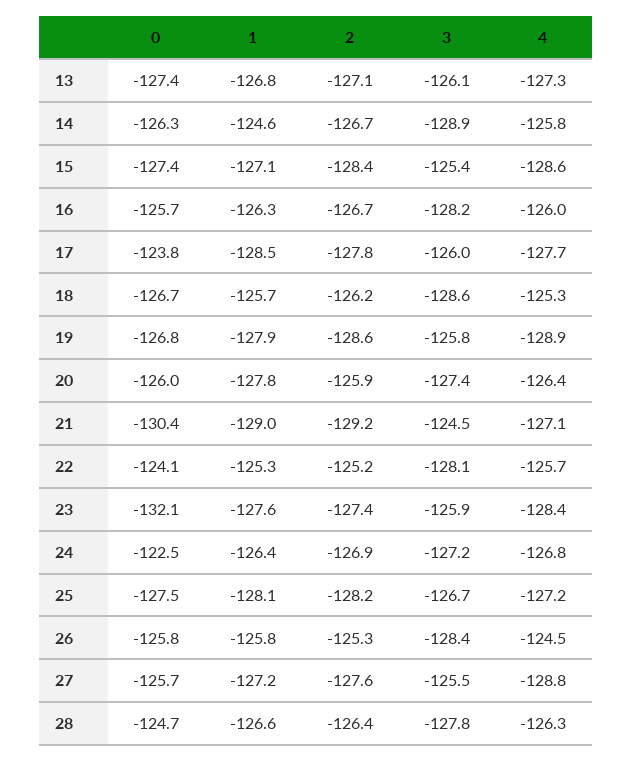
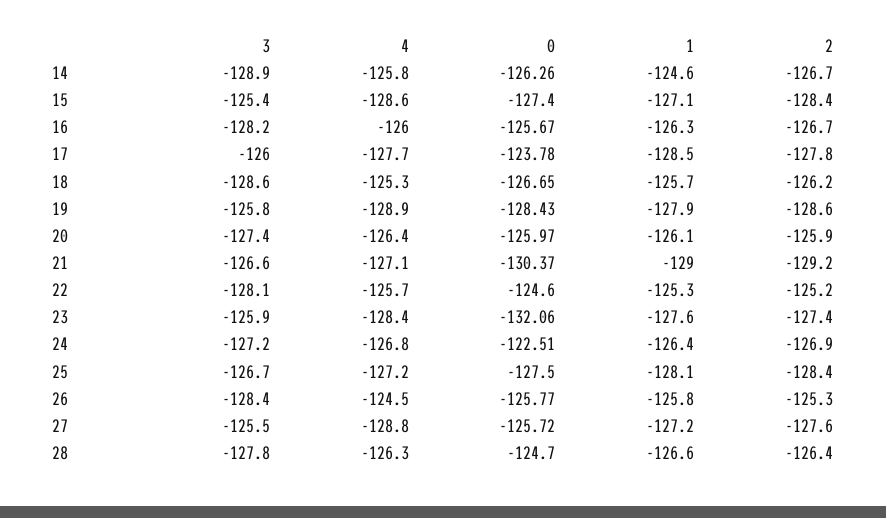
  {
    "0": {
-     "13": -127.4,
      "14": -126.26,
      "15": -127.4,
      "16": -125.67,
      "17": -123.78,
      "18": -126.65,
-     "19": -126.8,
+     "19": -128.43,
      "20": -125.97,
      "21": -130.37,
-     "22": -124.1,
+     "22": -124.6,
      "23": -132.06,
      "24": -122.51,
      "25": -127.5,
      "26": -125.77,
      "27": -125.72,
      "28": -124.7
    },
    "1": {
-     "13": -126.8,
      "14": -124.6,
      "15": -127.1,
      "16": -126.3,
      "17": -128.5,
      "18": -125.7,
      "19": -127.9,
-     "20": -127.8,
+     "20": -126.1,
      "21": -129,
      "22": -125.3,
      "23": -127.6,
      "24": -126.4,
      "25": -128.1,
      "26": -125.8,
      "27": -127.2,
      "28": -126.6
    },
    "2": {
-     "13": -127.1,
      "14": -126.7,
      "15": -128.4,
      "16": -126.7,
      "17": -127.8,
      "18": -126.2,
      "19": -128.6,
      "20": -125.9,
      "21": -129.2,
      "22": -125.2,
      "23": -127.4,
      "24": -126.9,
-     "25": -128.2,
+     "25": -128.4,
      "26": -125.3,
      "27": -127.6,
      "28": -126.4
    },
    "3": {
-     "13": -126.1,
      "14": -128.9,
      "15": -125.4,
      "16": -128.2,
      "17": -126,
      "18": -128.6,
      "19": -125.8,
      "20": -127.4,
-     "21": -124.5,
+     "21": -126.6,
      "22": -128.1,
      "23": -125.9,
      "24": -127.2,
      "25": -126.7,
      "26": -128.4,
      "27": -125.5,
      "28": -127.8
    },
    "4": {
-     "13": -127.3,
      "14": -125.8,
      "15": -128.6,
      "16": -126,
      "17": -127.7,
      "18": -125.3,
      "19": -128.9,
      "20": -126.4,
      "21": -127.1,
      "22": -125.7,
      "23": -128.4,
      "24": -126.8,
      "25": -127.2,
      "26": -124.5,
      "27": -128.8,
      "28": -126.3
    }
  }

